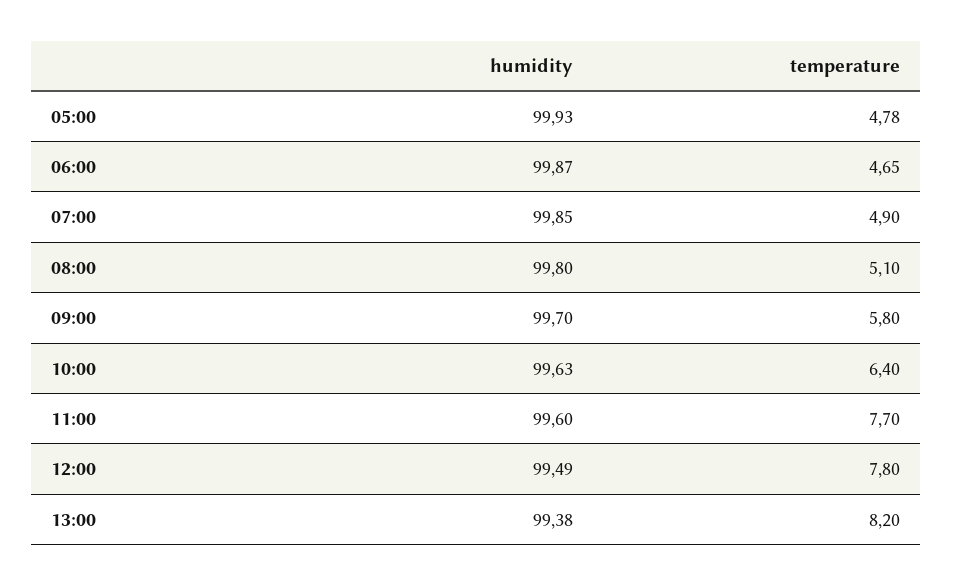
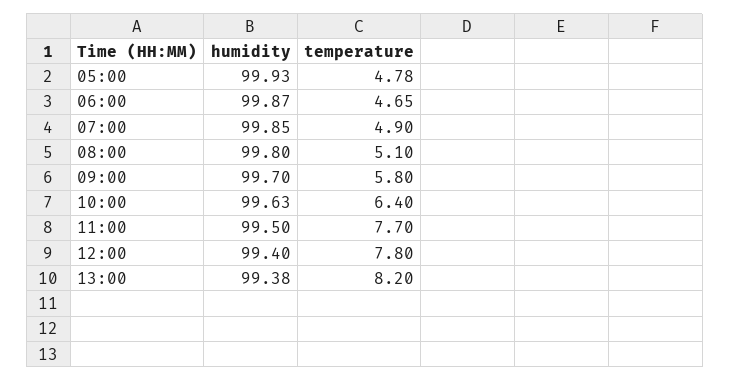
  {
    "humidity": {
      "05:00": 99.93,
      "06:00": 99.87,
      "07:00": 99.85,
      "08:00": 99.8,
      "09:00": 99.7,
      "10:00": 99.63,
-     "11:00": 99.6,
+     "11:00": 99.5,
-     "12:00": 99.49,
+     "12:00": 99.4,
      "13:00": 99.38
    },
    "temperature": {
      "05:00": 4.78,
      "06:00": 4.65,
      "07:00": 4.9,
      "08:00": 5.1,
      "09:00": 5.8,
      "10:00": 6.4,
      "11:00": 7.7,
      "12:00": 7.8,
      "13:00": 8.2
    }
  }

